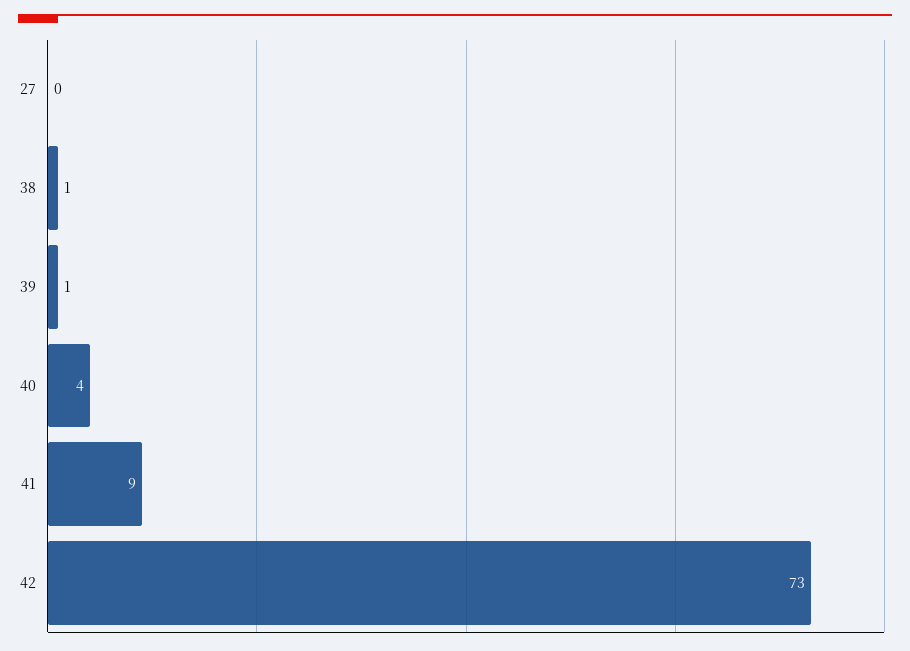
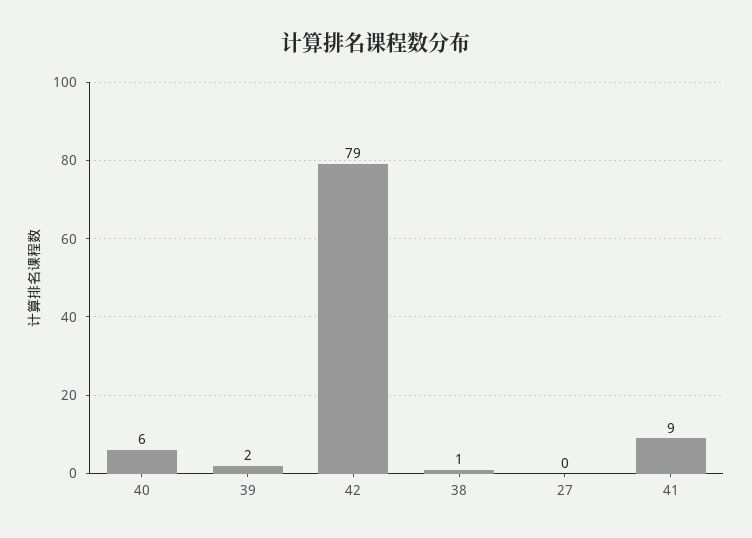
  {
    "27": 0,
    "38": 1,
-   "39": 1,
+   "39": 2,
-   "40": 4,
+   "40": 6,
    "41": 9,
-   "42": 73
+   "42": 79
  }

